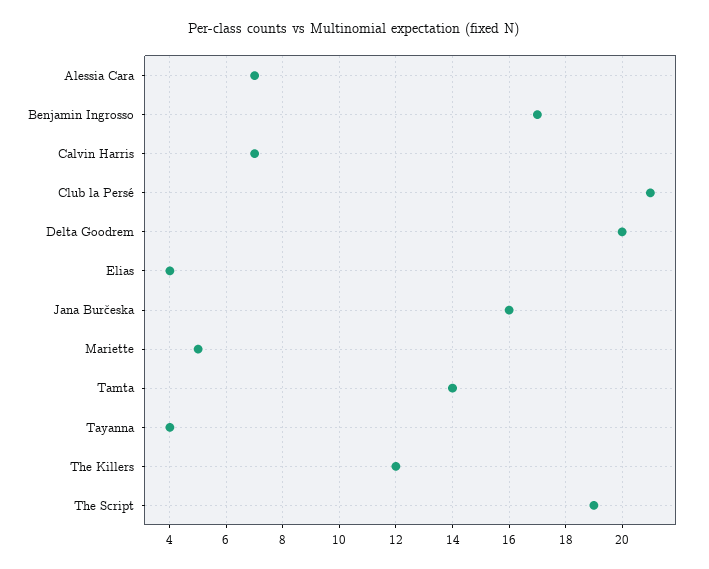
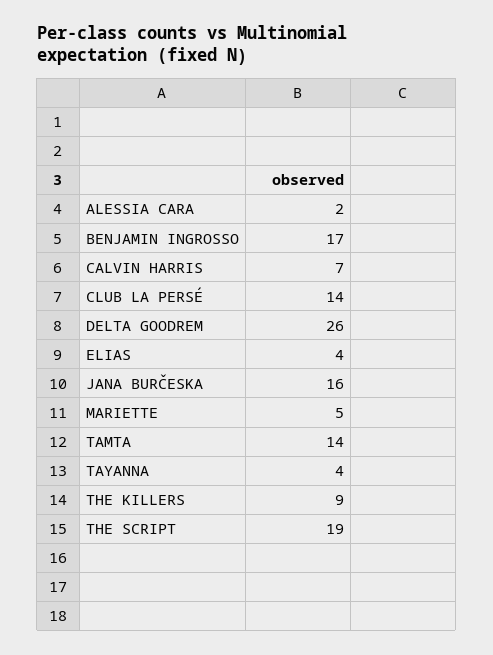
  {
-   "Alessia Cara": 7,
+   "Alessia Cara": 2,
    "Benjamin Ingrosso": 17,
    "Calvin Harris": 7,
-   "Club la Persé": 21,
+   "Club la Persé": 14,
-   "Delta Goodrem": 20,
+   "Delta Goodrem": 26,
    "Elias": 4,
    "Jana Burčeska": 16,
    "Mariette": 5,
    "Tamta": 14,
    "Tayanna": 4,
-   "The Killers": 12,
+   "The Killers": 9,
    "The Script": 19
  }

